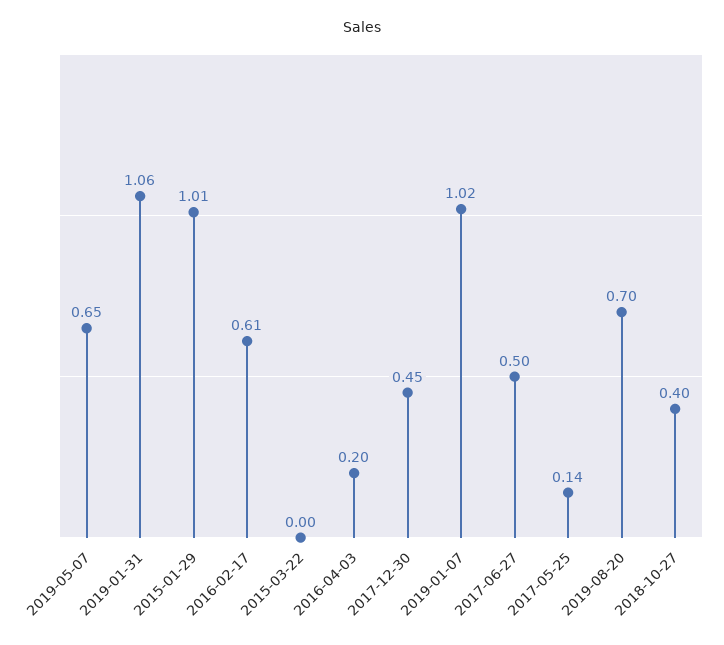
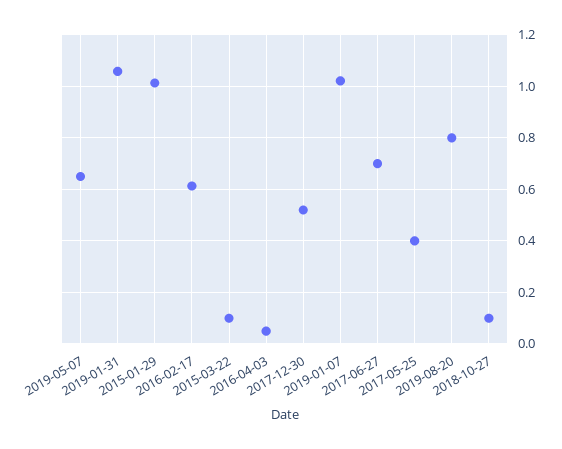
  {
    "2019-05-07": 0.65,
    "2019-01-31": 1.06,
    "2015-01-29": 1.01,
    "2016-02-17": 0.61,
-   "2015-03-22": 0,
+   "2015-03-22": 0.1,
-   "2016-04-03": 0.2,
+   "2016-04-03": 0.05,
-   "2017-12-30": 0.45,
+   "2017-12-30": 0.525,
    "2019-01-07": 1.02,
-   "2017-06-27": 0.5,
+   "2017-06-27": 0.7,
-   "2017-05-25": 0.14,
+   "2017-05-25": 0.4,
-   "2019-08-20": 0.7,
+   "2019-08-20": 0.8,
-   "2018-10-27": 0.4
+   "2018-10-27": 0.1
  }

